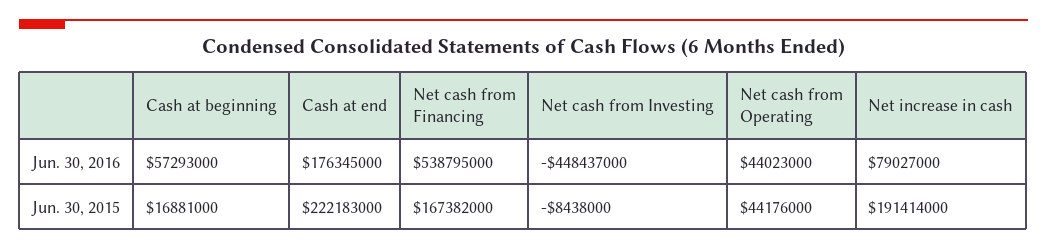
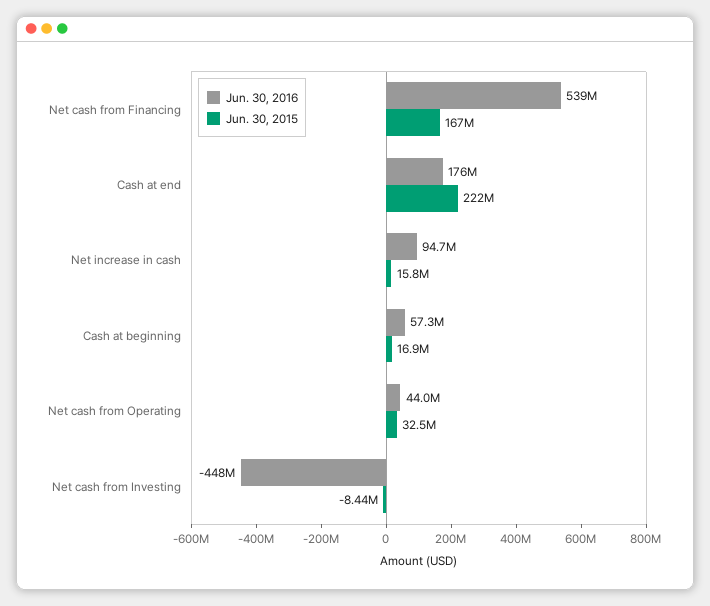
  {
    "Jun. 30, 2016": {
      "Cash at beginning": 57293000,
      "Cash at end": 176345000,
      "Net cash from Financing": 538795000,
      "Net cash from Investing": -448437000,
      "Net cash from Operating": 44023000,
-     "Net increase in cash": 79027000
+     "Net increase in cash": 94700000
    },
    "Jun. 30, 2015": {
      "Cash at beginning": 16881000,
      "Cash at end": 222183000,
      "Net cash from Financing": 167382000,
      "Net cash from Investing": -8438000,
-     "Net cash from Operating": 44176000,
+     "Net cash from Operating": 32500000,
-     "Net increase in cash": 191414000
+     "Net increase in cash": 15800000
    }
  }

